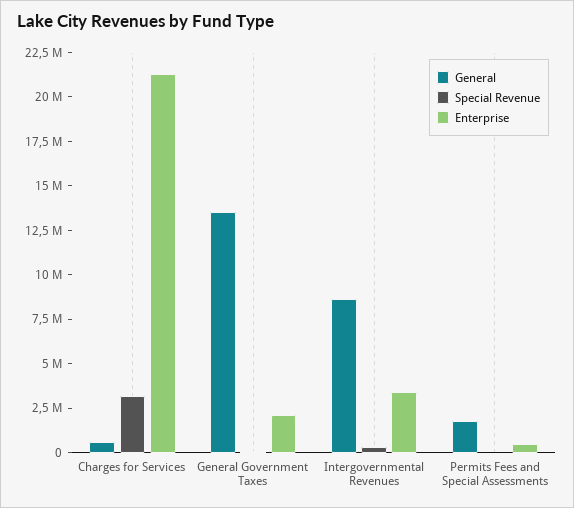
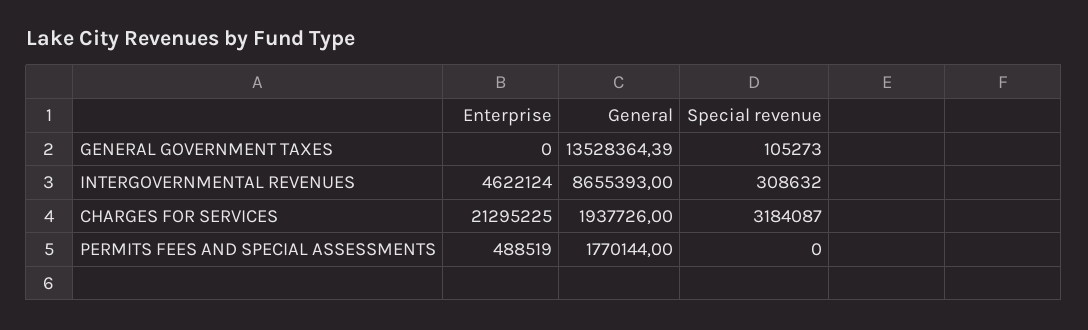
  {
    "General": {
-     "Charges for Services": 500000,
+     "Charges for Services": 1937726,
      "General Government Taxes": 13528364.39,
      "Intergovernmental Revenues": 8655393,
      "Permits Fees and Special Assessments": 1770144
    },
    "Special Revenue": {
      "Charges for Services": 3184087,
      "General Government Taxes": 105273,
      "Intergovernmental Revenues": 308632,
      "Permits Fees and Special Assessments": 0
    },
    "Enterprise": {
      "Charges for Services": 21295225,
-     "General Government Taxes": 2000000,
+     "General Government Taxes": 0,
-     "Intergovernmental Revenues": 3500000,
+     "Intergovernmental Revenues": 4622124,
      "Permits Fees and Special Assessments": 488519
    }
  }

